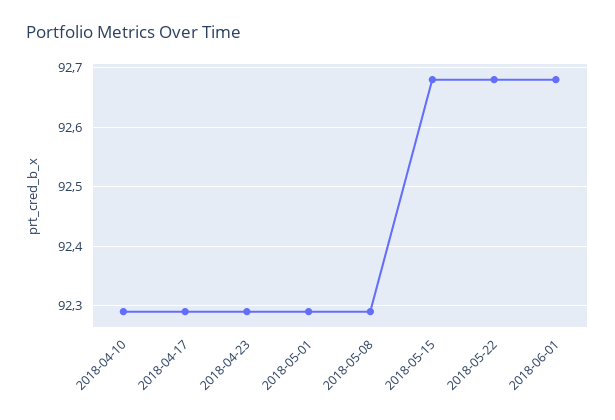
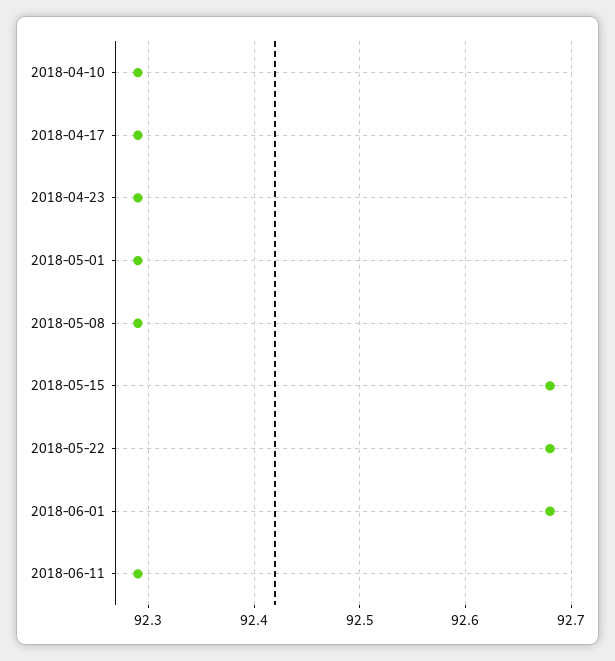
  {
    "2018-04-10": 92.29,
    "2018-04-17": 92.29,
    "2018-04-23": 92.29,
    "2018-05-01": 92.29,
    "2018-05-08": 92.29,
    "2018-05-15": 92.68,
    "2018-05-22": 92.68,
-   "2018-06-01": 92.68
+   "2018-06-01": 92.68,
+   "2018-06-11": 92.29
  }

